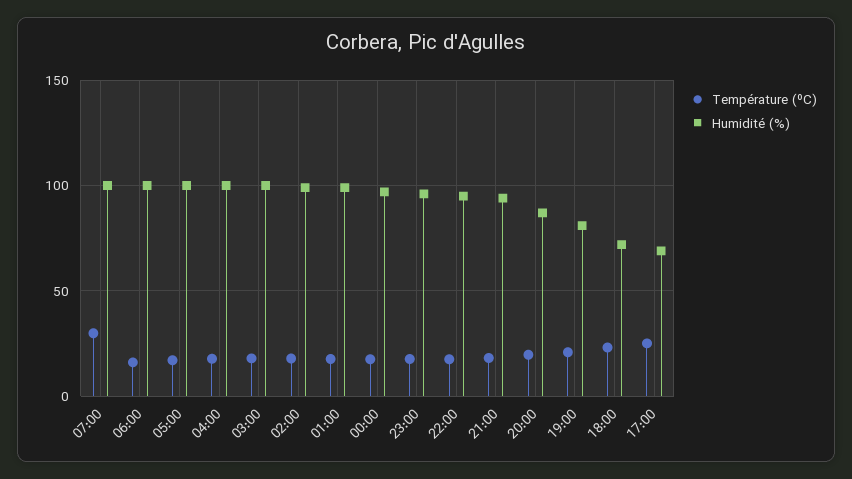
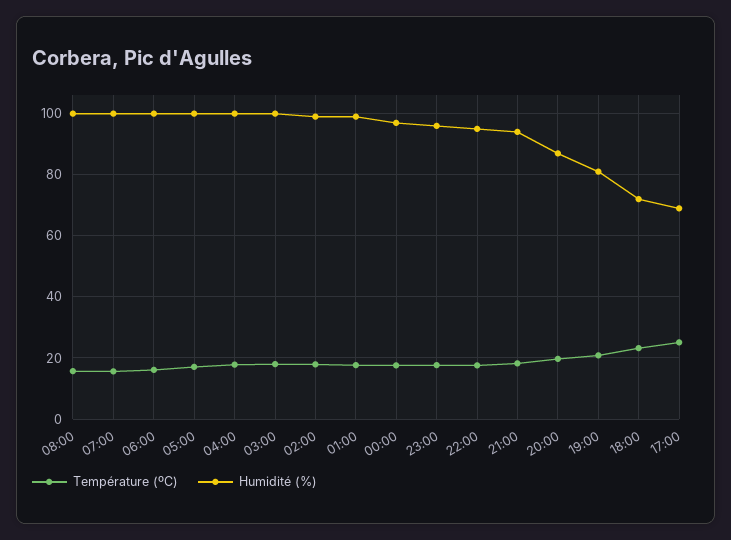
  {
    "Température (ºC)": {
-     "07:00": 30,
+     "07:00": 16,
      "06:00": 16,
      "05:00": 18,
      "04:00": 18,
      "03:00": 18,
      "02:00": 18,
      "01:00": 18,
      "00:00": 18,
      "23:00": 18,
      "22:00": 18,
      "21:00": 18,
      "20:00": 20,
      "19:00": 20,
      "18:00": 24,
-     "17:00": 26
+     "17:00": 26,
+     "08:00": 16
    },
    "Humidité (%)": {
      "07:00": 100,
      "06:00": 100,
      "05:00": 100,
      "04:00": 100,
      "03:00": 100,
      "02:00": 100,
      "01:00": 100,
      "00:00": 98,
      "23:00": 96,
      "22:00": 96,
      "21:00": 94,
      "20:00": 88,
      "19:00": 82,
      "18:00": 72,
-     "17:00": 70
+     "17:00": 70,
+     "08:00": 100
    }
  }

